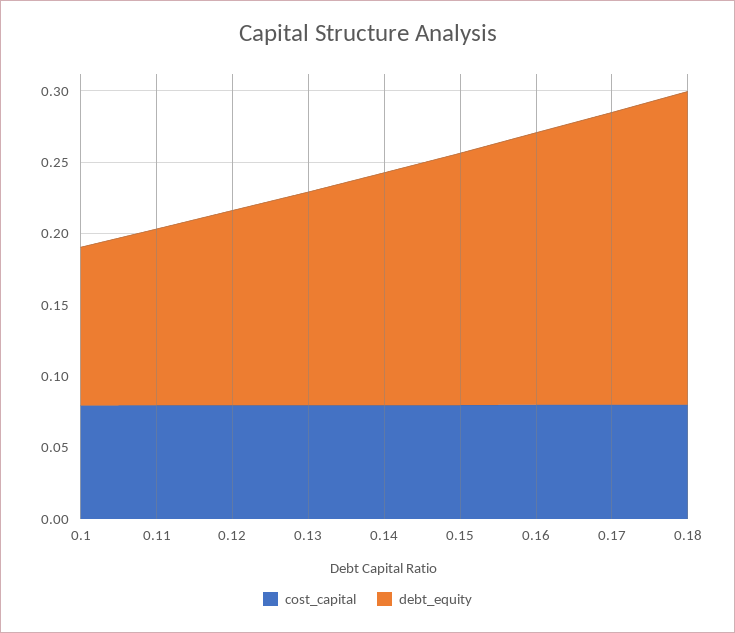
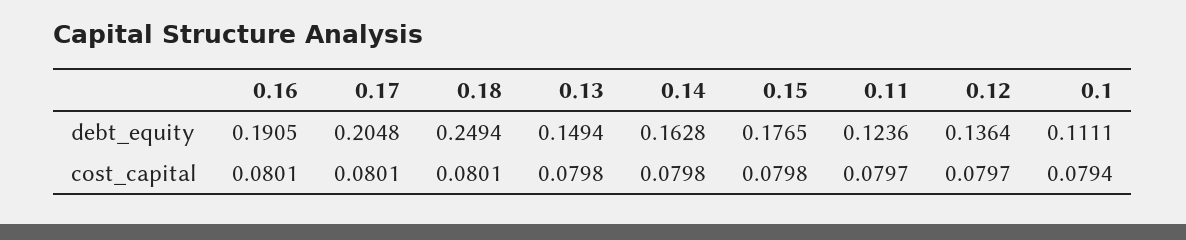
  {
    "cost_capital": {
      "0.1": 0.0794,
      "0.11": 0.0797,
      "0.12": 0.0797,
      "0.13": 0.0798,
      "0.14": 0.0798,
      "0.15": 0.0798,
      "0.16": 0.0801,
      "0.17": 0.0801,
      "0.18": 0.0801
    },
    "debt_equity": {
      "0.1": 0.1111,
      "0.11": 0.1236,
      "0.12": 0.1364,
      "0.13": 0.1494,
      "0.14": 0.1628,
      "0.15": 0.1765,
      "0.16": 0.1905,
      "0.17": 0.2048,
-     "0.18": 0.22
+     "0.18": 0.2494
    }
  }

